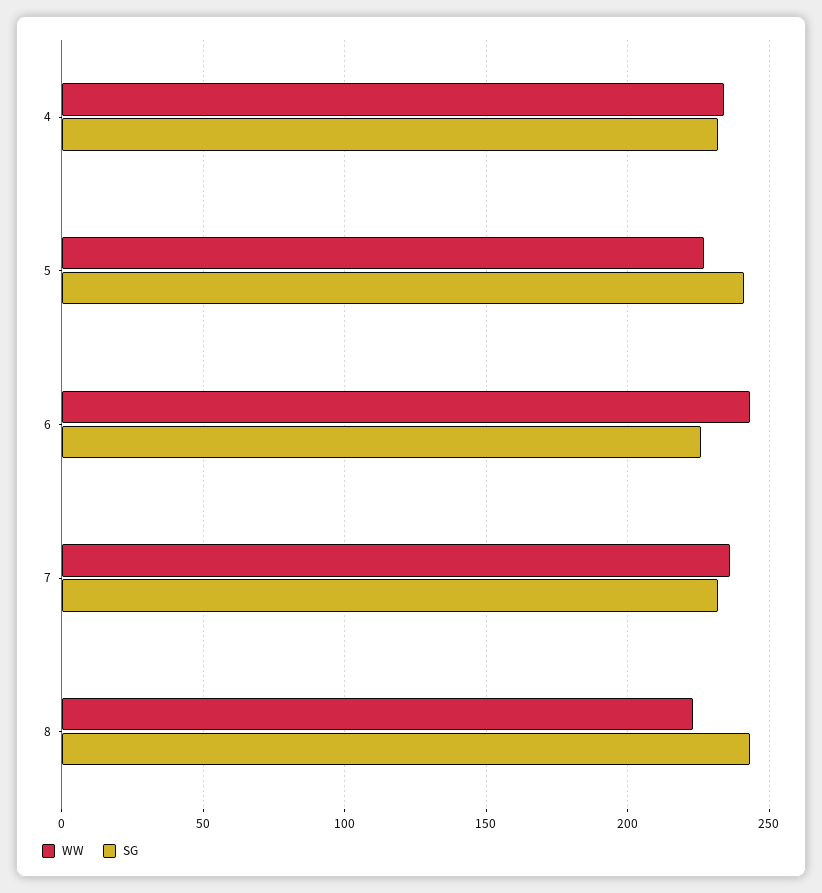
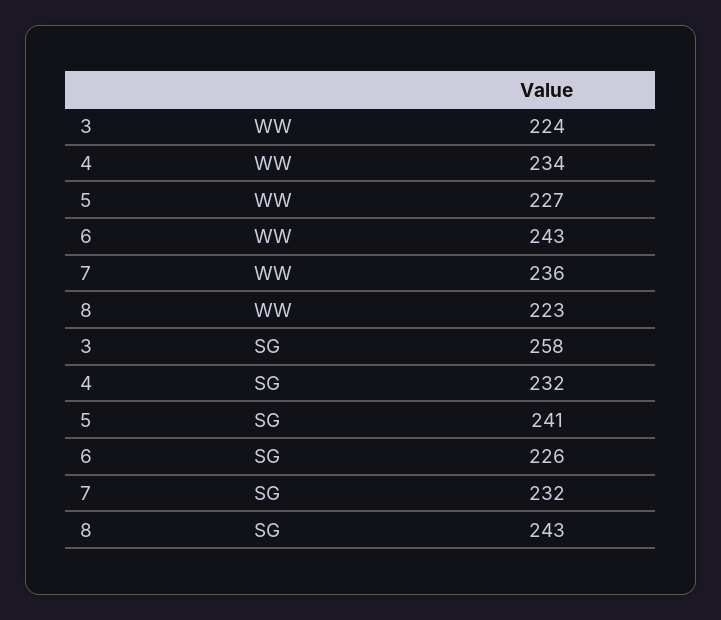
  {
    "WW": {
      "4": 234,
      "5": 227,
      "6": 243,
      "7": 236,
-     "8": 223
+     "8": 223,
+     "3": 224
    },
    "SG": {
      "4": 232,
      "5": 241,
      "6": 226,
      "7": 232,
-     "8": 243
+     "8": 243,
+     "3": 258
    }
  }

